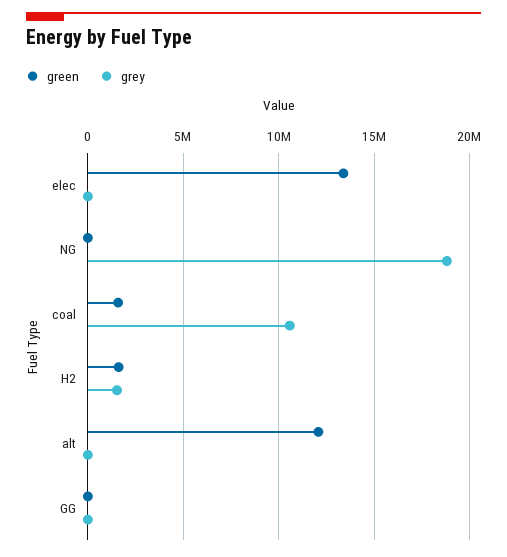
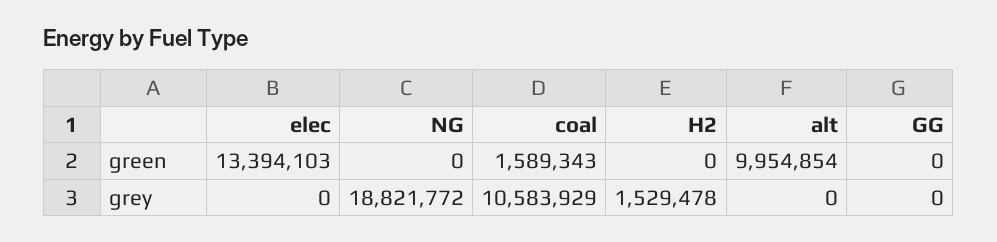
  {
    "green": {
      "elec": 13394103,
      "NG": 0,
      "coal": 1589343,
-     "H2": 1500000,
+     "H2": 0,
-     "alt": 12000000,
+     "alt": 9954854,
      "GG": 0
    },
    "grey": {
      "elec": 0,
      "NG": 18821772,
      "coal": 10583929,
      "H2": 1529478,
      "alt": 0,
      "GG": 0
    }
  }

